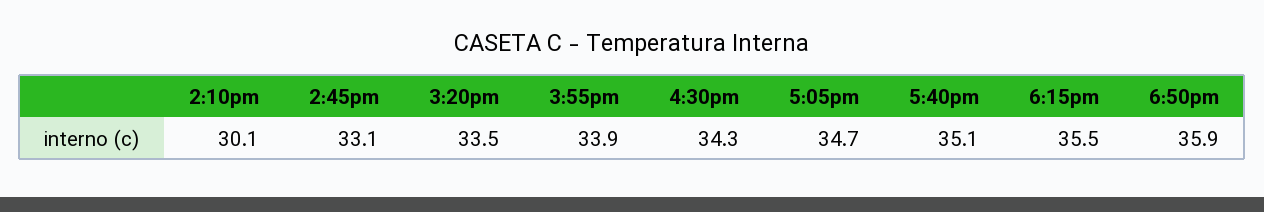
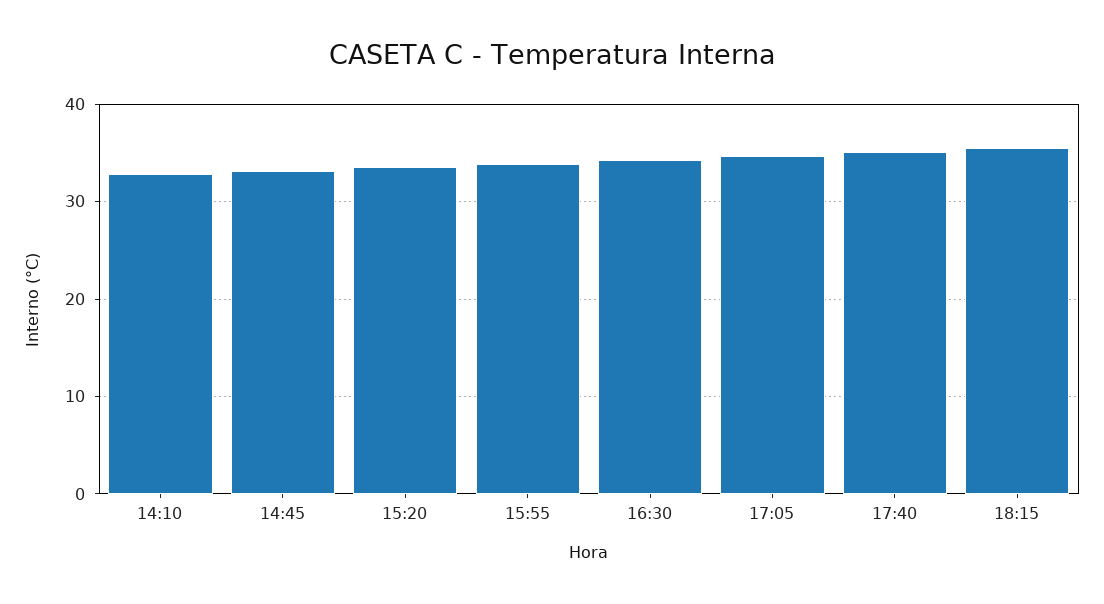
  {
-   "2:10pm": 30.1,
+   "2:10pm": 33,
    "2:45pm": 33.1,
    "3:20pm": 33.5,
    "3:55pm": 33.9,
    "4:30pm": 34.3,
    "5:05pm": 34.7,
    "5:40pm": 35.1,
-   "6:15pm": 35.5,
+   "6:15pm": 35.5
-   "6:50pm": 35.9
  }

